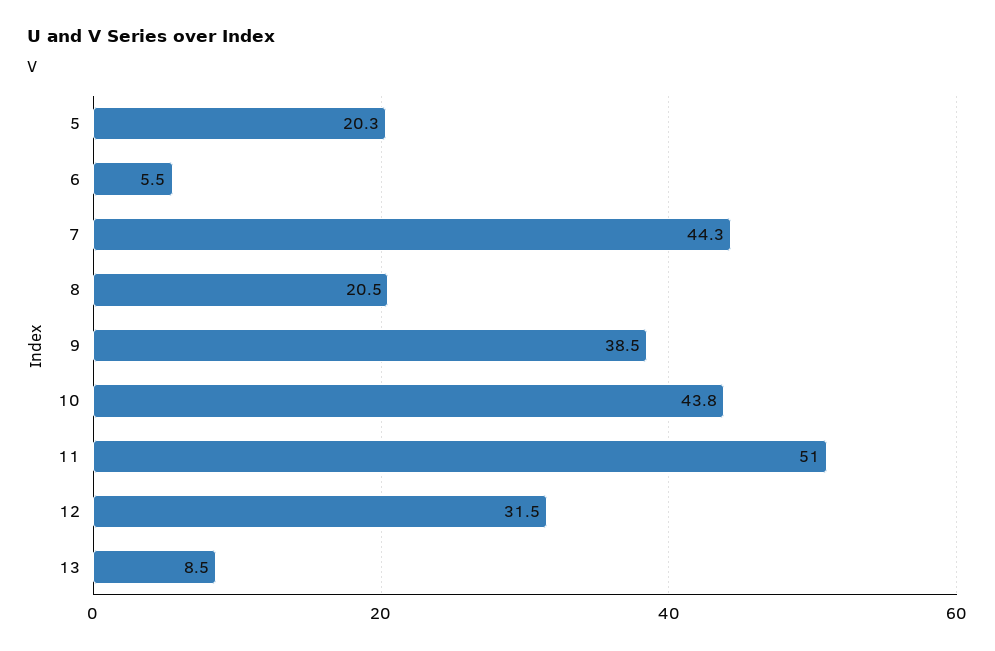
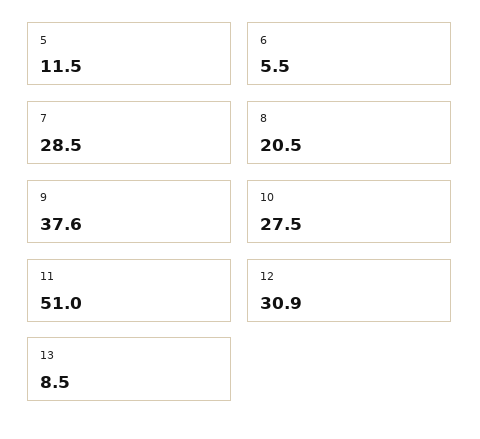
  {
-   "5": 20.3,
+   "5": 11.5,
    "6": 5.5,
-   "7": 44.3,
+   "7": 28.5,
    "8": 20.5,
-   "9": 38.5,
+   "9": 37.6,
-   "10": 43.8,
+   "10": 27.5,
    "11": 51,
-   "12": 31.5,
+   "12": 30.9,
    "13": 8.5
  }

